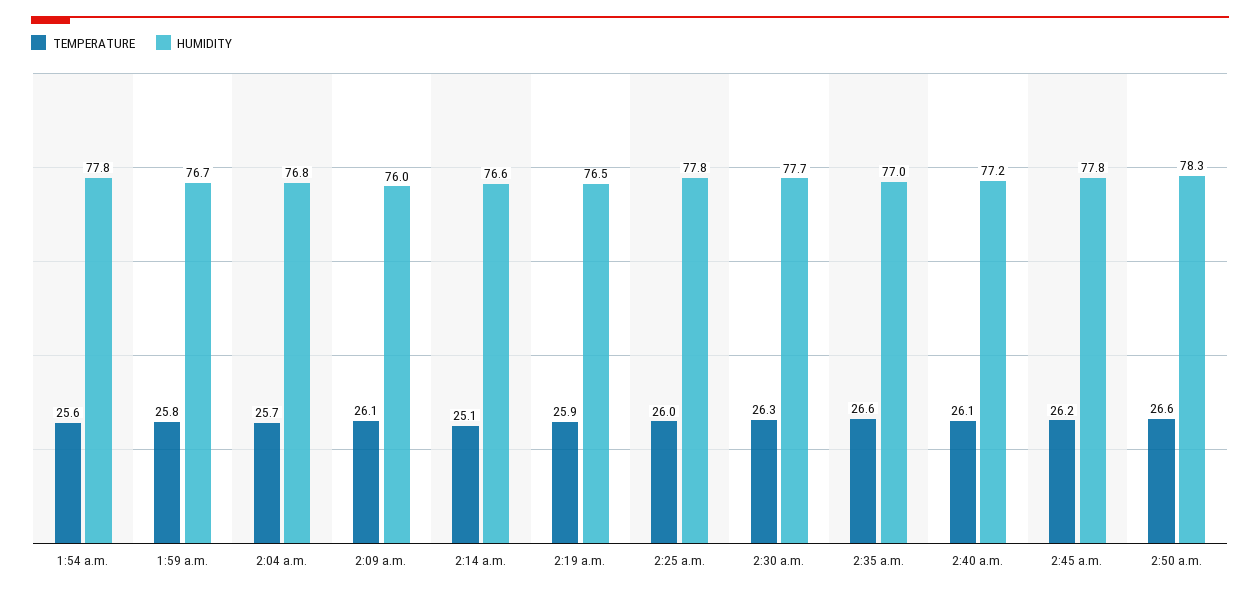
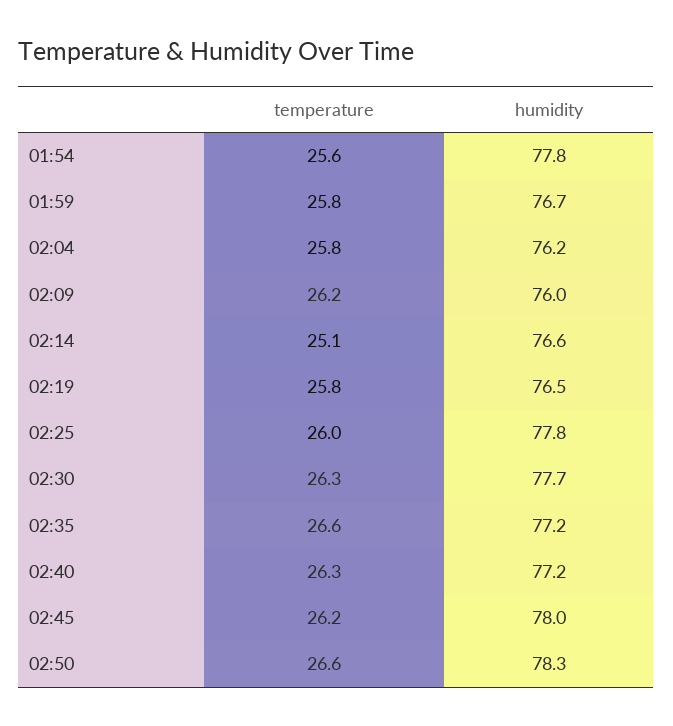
  {
    "TEMPERATURE": {
      "1:54 a.m.": 25.6,
      "1:59 a.m.": 25.8,
-     "2:04 a.m.": 25.7,
+     "2:04 a.m.": 25.8,
-     "2:09 a.m.": 26.1,
+     "2:09 a.m.": 26.2,
      "2:14 a.m.": 25.1,
-     "2:19 a.m.": 25.9,
+     "2:19 a.m.": 25.8,
      "2:25 a.m.": 26,
      "2:30 a.m.": 26.3,
      "2:35 a.m.": 26.6,
-     "2:40 a.m.": 26.1,
+     "2:40 a.m.": 26.3,
      "2:45 a.m.": 26.2,
      "2:50 a.m.": 26.6
    },
    "HUMIDITY": {
      "1:54 a.m.": 77.8,
      "1:59 a.m.": 76.7,
-     "2:04 a.m.": 76.8,
+     "2:04 a.m.": 76.2,
      "2:09 a.m.": 76,
      "2:14 a.m.": 76.6,
      "2:19 a.m.": 76.5,
      "2:25 a.m.": 77.8,
      "2:30 a.m.": 77.7,
-     "2:35 a.m.": 77,
+     "2:35 a.m.": 77.2,
      "2:40 a.m.": 77.2,
-     "2:45 a.m.": 77.8,
+     "2:45 a.m.": 78,
      "2:50 a.m.": 78.3
    }
  }

